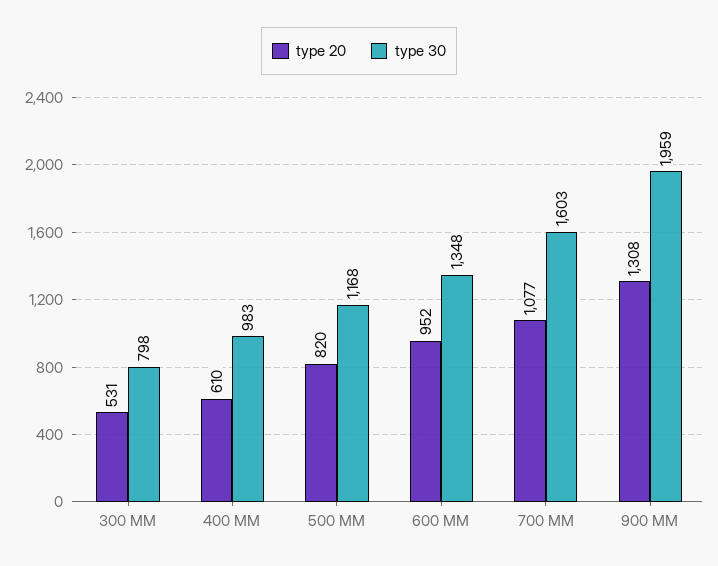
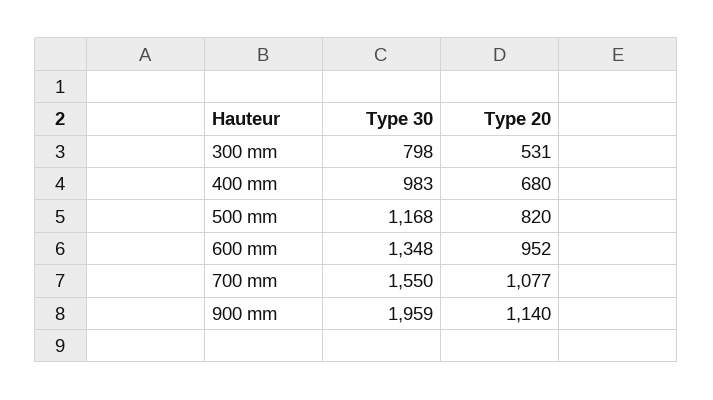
  {
    "type 20": {
      "300 MM": 531,
-     "400 MM": 610,
+     "400 MM": 680,
      "500 MM": 820,
      "600 MM": 952,
      "700 MM": 1077,
-     "900 MM": 1308
+     "900 MM": 1140
    },
    "type 30": {
      "300 MM": 798,
      "400 MM": 983,
      "500 MM": 1168,
      "600 MM": 1348,
-     "700 MM": 1603,
+     "700 MM": 1550,
      "900 MM": 1959
    }
  }

